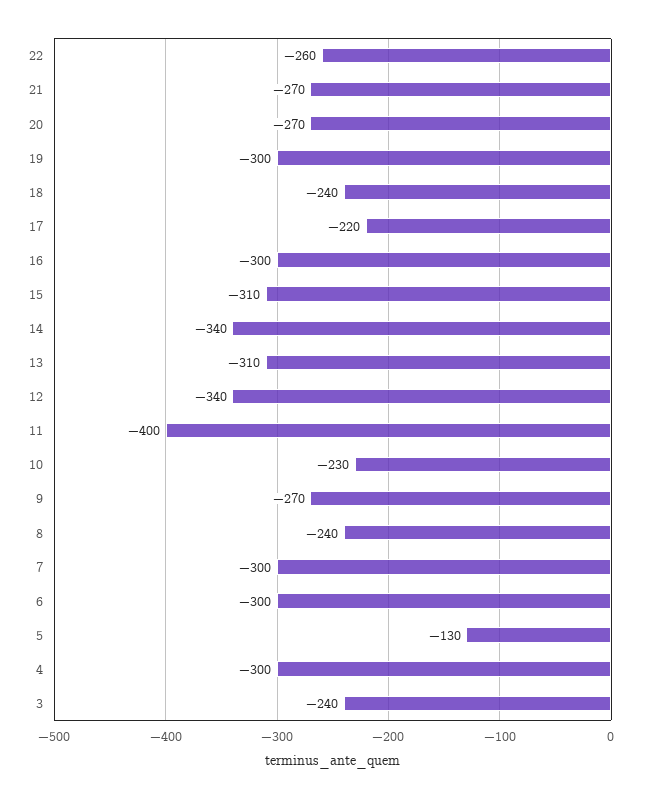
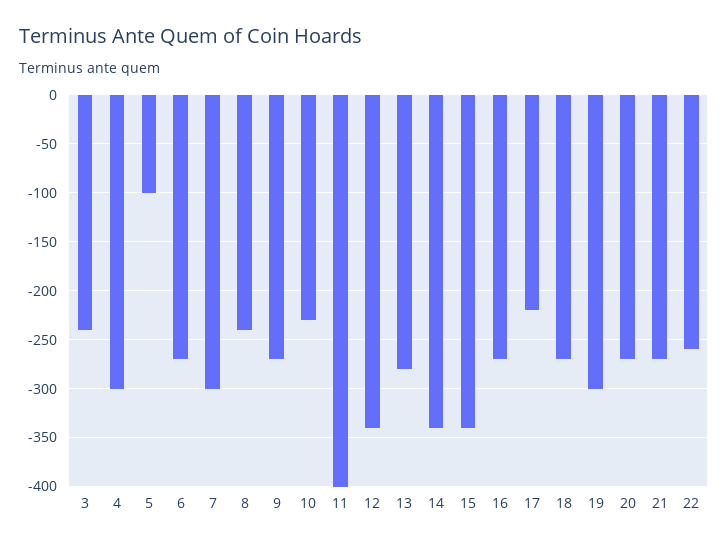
  {
    "22": -260,
    "21": -270,
    "20": -270,
    "19": -300,
-   "18": -240,
+   "18": -270,
    "17": -220,
-   "16": -300,
+   "16": -270,
-   "15": -310,
+   "15": -340,
    "14": -340,
-   "13": -310,
+   "13": -280,
    "12": -340,
    "11": -400,
    "10": -230,
    "9": -270,
    "8": -240,
    "7": -300,
-   "6": -300,
+   "6": -270,
-   "5": -130,
+   "5": -100,
    "4": -300,
    "3": -240
  }

